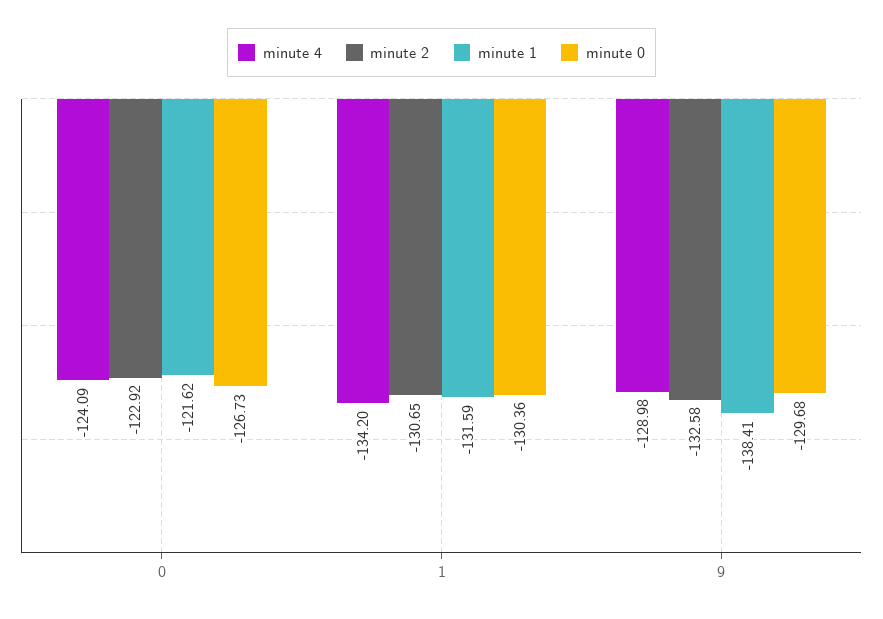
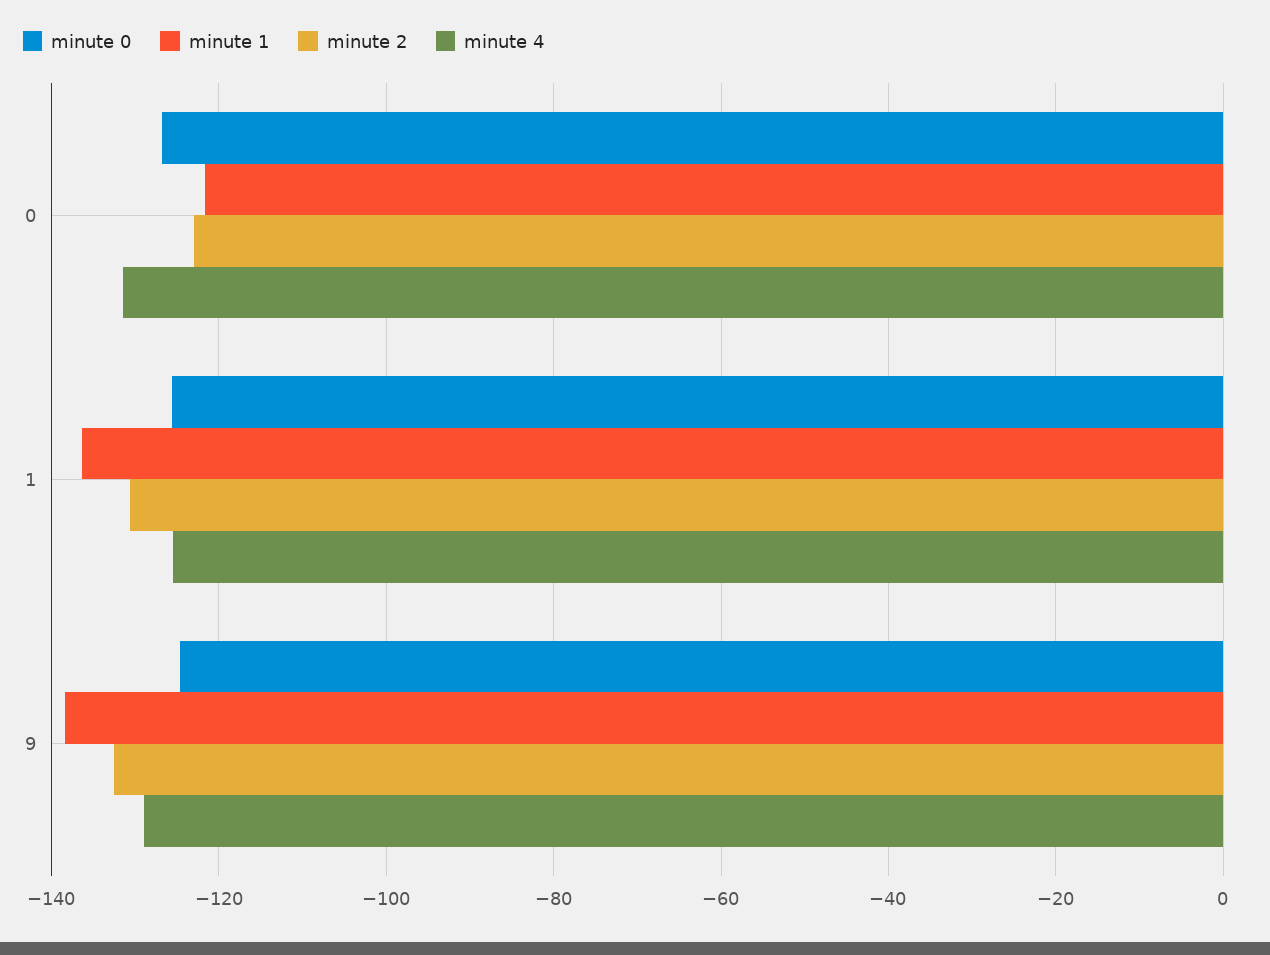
  {
    "minute 4": {
-     "0": -124.09,
+     "0": -132,
-     "1": -134.2,
+     "1": -126,
      "9": -128.98
    },
    "minute 2": {
      "0": -122.92,
      "1": -130.65,
      "9": -132.58
    },
    "minute 1": {
      "0": -121.62,
-     "1": -131.59,
+     "1": -136,
      "9": -138.41
    },
    "minute 0": {
      "0": -126.73,
-     "1": -130.36,
+     "1": -126,
-     "9": -129.68
+     "9": -124
    }
  }

